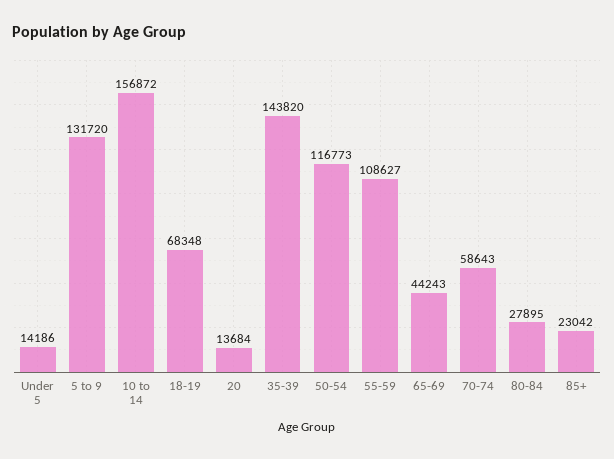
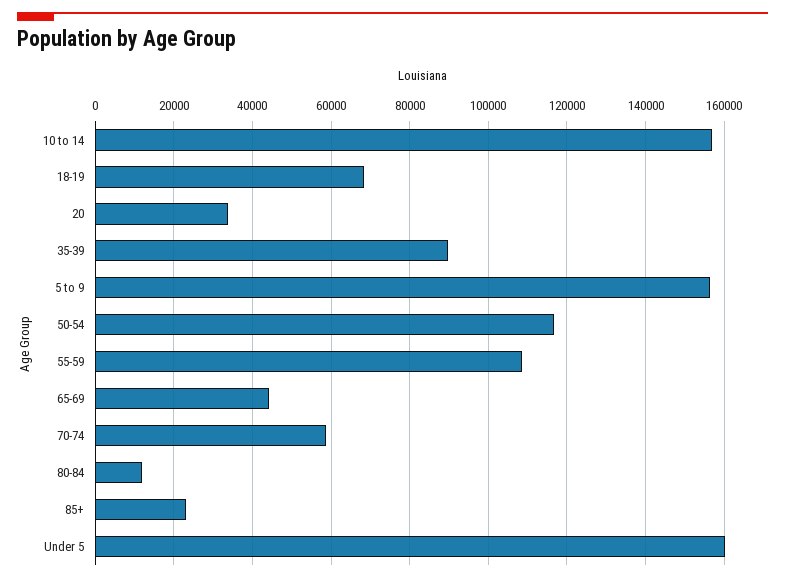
  {
-   "Under 5": 14186,
+   "Under 5": 160000,
-   "5 to 9": 131720,
+   "5 to 9": 156000,
    "10 to 14": 156872,
    "18-19": 68348,
-   "20": 13684,
+   "20": 34000,
-   "35-39": 143820,
+   "35-39": 90000,
    "50-54": 116773,
    "55-59": 108627,
    "65-69": 44243,
    "70-74": 58643,
-   "80-84": 27895,
+   "80-84": 12000,
    "85+": 23042
  }

